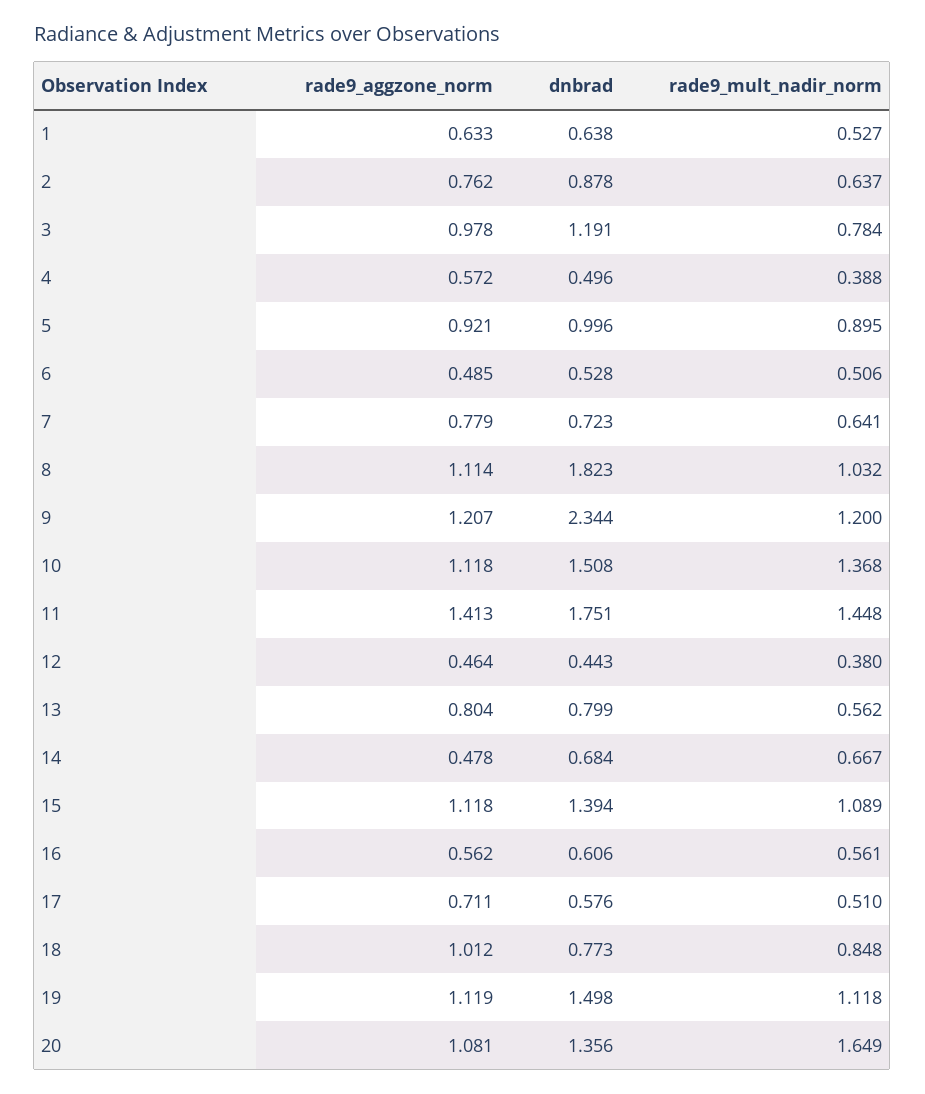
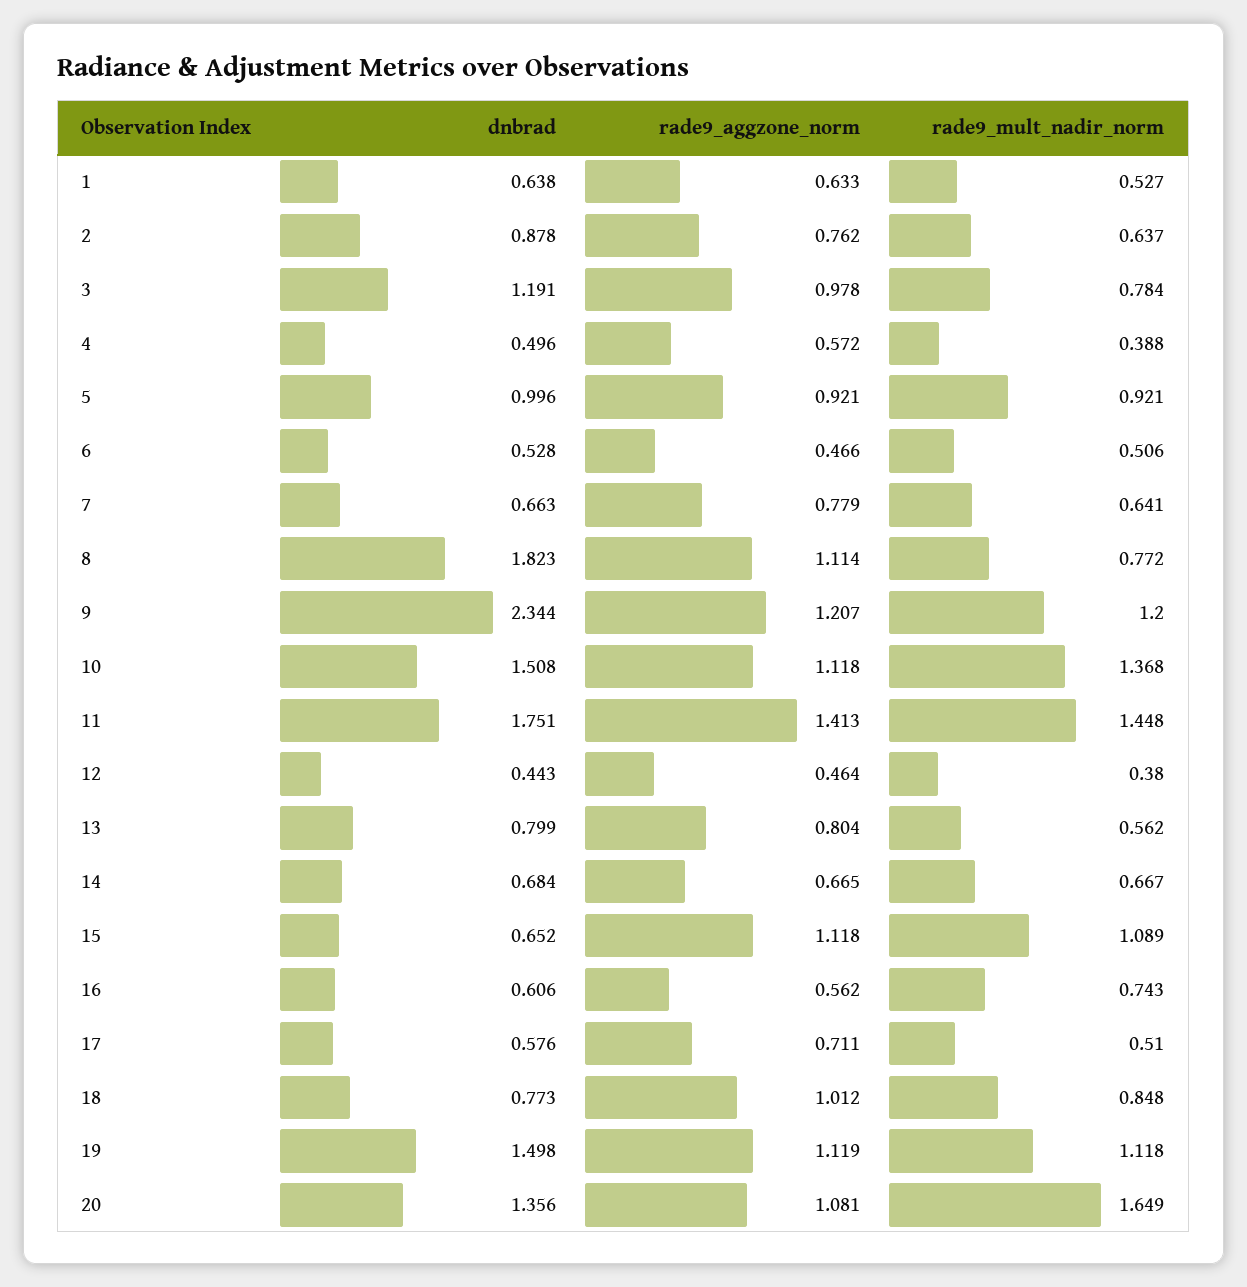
  {
    "rade9_aggzone_norm": {
      "1": 0.633,
      "2": 0.762,
      "3": 0.978,
      "4": 0.572,
      "5": 0.921,
-     "6": 0.485,
+     "6": 0.466,
      "7": 0.779,
      "8": 1.114,
      "9": 1.207,
      "10": 1.118,
      "11": 1.413,
      "12": 0.464,
      "13": 0.804,
-     "14": 0.478,
+     "14": 0.665,
      "15": 1.118,
      "16": 0.562,
      "17": 0.711,
      "18": 1.012,
      "19": 1.119,
      "20": 1.081
    },
    "dnbrad": {
      "1": 0.638,
      "2": 0.878,
      "3": 1.191,
      "4": 0.496,
      "5": 0.996,
      "6": 0.528,
-     "7": 0.723,
+     "7": 0.663,
      "8": 1.823,
      "9": 2.344,
      "10": 1.508,
      "11": 1.751,
      "12": 0.443,
      "13": 0.799,
      "14": 0.684,
-     "15": 1.394,
+     "15": 0.652,
      "16": 0.606,
      "17": 0.576,
      "18": 0.773,
      "19": 1.498,
      "20": 1.356
    },
    "rade9_mult_nadir_norm": {
      "1": 0.527,
      "2": 0.637,
      "3": 0.784,
      "4": 0.388,
-     "5": 0.895,
+     "5": 0.921,
      "6": 0.506,
      "7": 0.641,
-     "8": 1.032,
+     "8": 0.772,
      "9": 1.2,
      "10": 1.368,
      "11": 1.448,
      "12": 0.38,
      "13": 0.562,
      "14": 0.667,
      "15": 1.089,
-     "16": 0.561,
+     "16": 0.743,
      "17": 0.51,
      "18": 0.848,
      "19": 1.118,
      "20": 1.649
    }
  }

